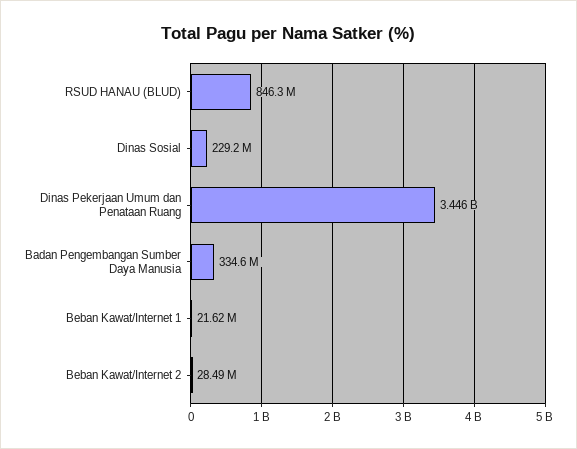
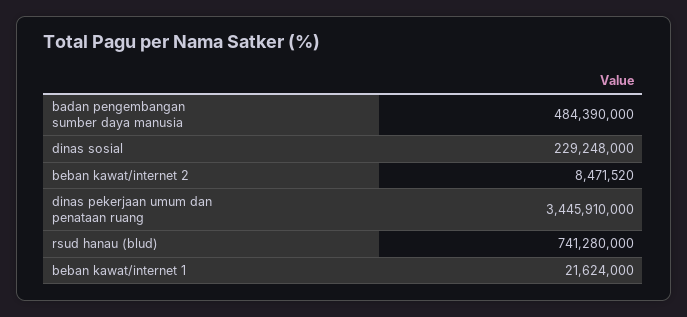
  {
-   "RSUD HANAU (BLUD)": 846300000,
+   "RSUD HANAU (BLUD)": 741280000,
    "Dinas Sosial": 229248000,
    "Dinas Pekerjaan Umum dan Penataan Ruang": 3445910000,
-   "Badan Pengembangan Sumber Daya Manusia": 334600000,
+   "Badan Pengembangan Sumber Daya Manusia": 484390000,
    "Beban Kawat/Internet 1": 21624000,
-   "Beban Kawat/Internet 2": 28490000
+   "Beban Kawat/Internet 2": 8471520
  }

